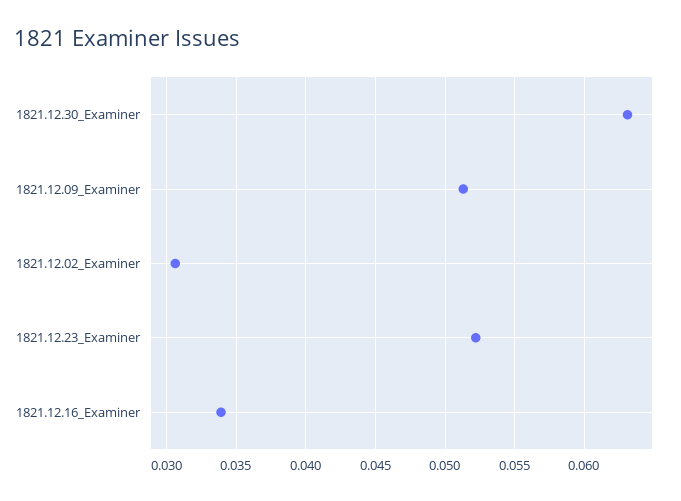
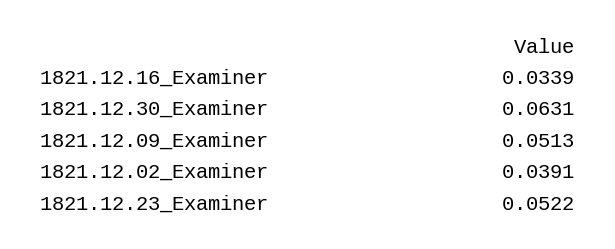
  {
    "1821.12.30_Examiner": 0.0631,
    "1821.12.09_Examiner": 0.0513,
-   "1821.12.02_Examiner": 0.0305,
+   "1821.12.02_Examiner": 0.0391,
    "1821.12.23_Examiner": 0.0522,
    "1821.12.16_Examiner": 0.0339
  }

